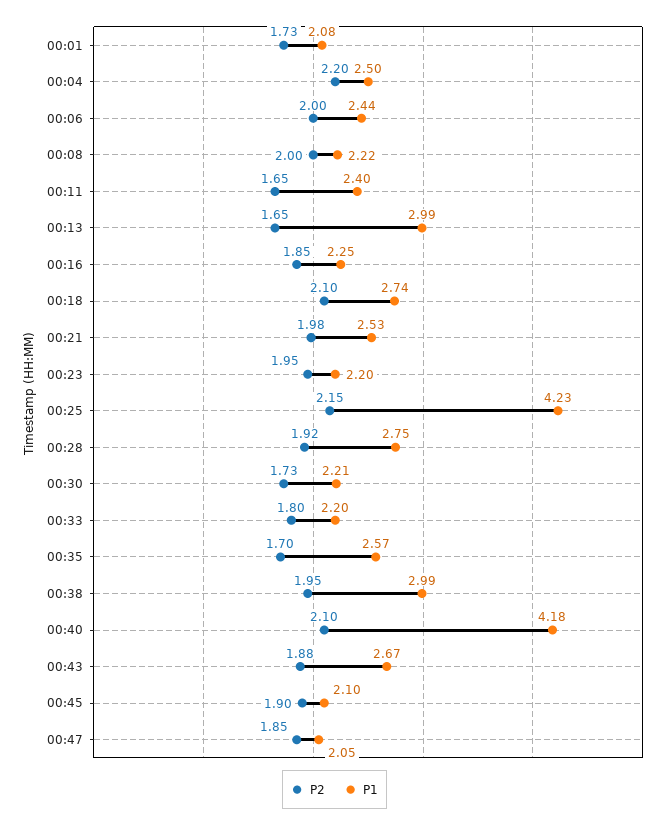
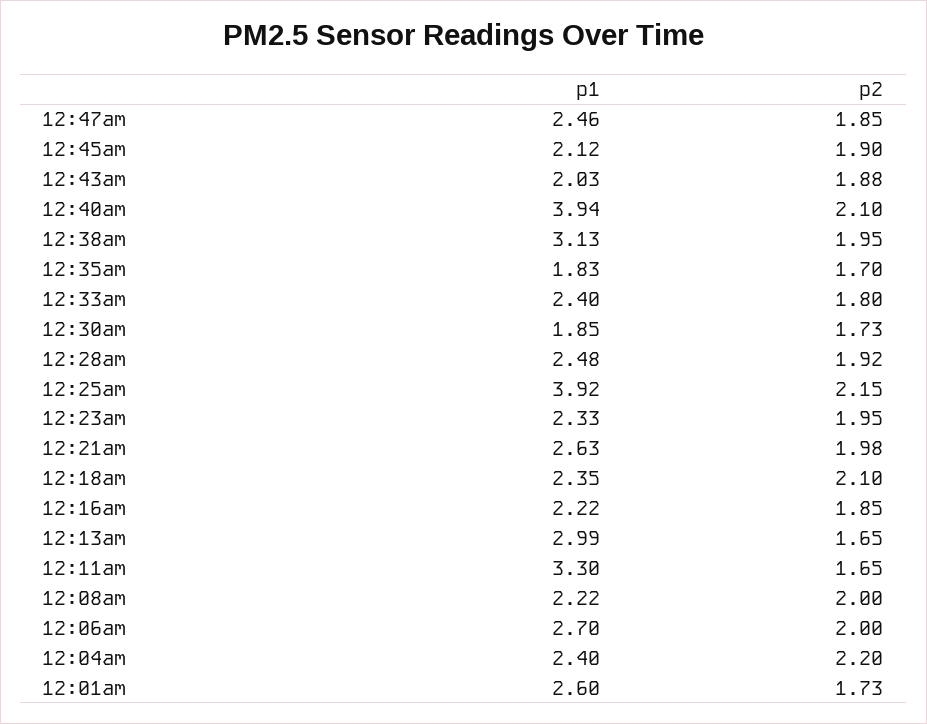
  {
    "P2": {
      "00:01": 1.73,
      "00:04": 2.2,
      "00:06": 2,
      "00:08": 2,
      "00:11": 1.65,
      "00:13": 1.65,
      "00:16": 1.85,
      "00:18": 2.1,
      "00:21": 1.98,
      "00:23": 1.95,
      "00:25": 2.15,
      "00:28": 1.92,
      "00:30": 1.73,
      "00:33": 1.8,
      "00:35": 1.7,
      "00:38": 1.95,
      "00:40": 2.1,
      "00:43": 1.88,
      "00:45": 1.9,
      "00:47": 1.85
    },
    "P1": {
-     "00:01": 2.08,
+     "00:01": 2.6,
-     "00:04": 2.5,
+     "00:04": 2.4,
-     "00:06": 2.44,
+     "00:06": 2.7,
      "00:08": 2.22,
-     "00:11": 2.4,
+     "00:11": 3.3,
      "00:13": 2.99,
-     "00:16": 2.25,
+     "00:16": 2.22,
-     "00:18": 2.74,
+     "00:18": 2.35,
-     "00:21": 2.53,
+     "00:21": 2.63,
-     "00:23": 2.2,
+     "00:23": 2.33,
-     "00:25": 4.23,
+     "00:25": 3.92,
-     "00:28": 2.75,
+     "00:28": 2.48,
-     "00:30": 2.21,
+     "00:30": 1.85,
-     "00:33": 2.2,
+     "00:33": 2.4,
-     "00:35": 2.57,
+     "00:35": 1.83,
-     "00:38": 2.99,
+     "00:38": 3.13,
-     "00:40": 4.18,
+     "00:40": 3.94,
-     "00:43": 2.67,
+     "00:43": 2.03,
-     "00:45": 2.1,
+     "00:45": 2.12,
-     "00:47": 2.05
+     "00:47": 2.46
    }
  }

